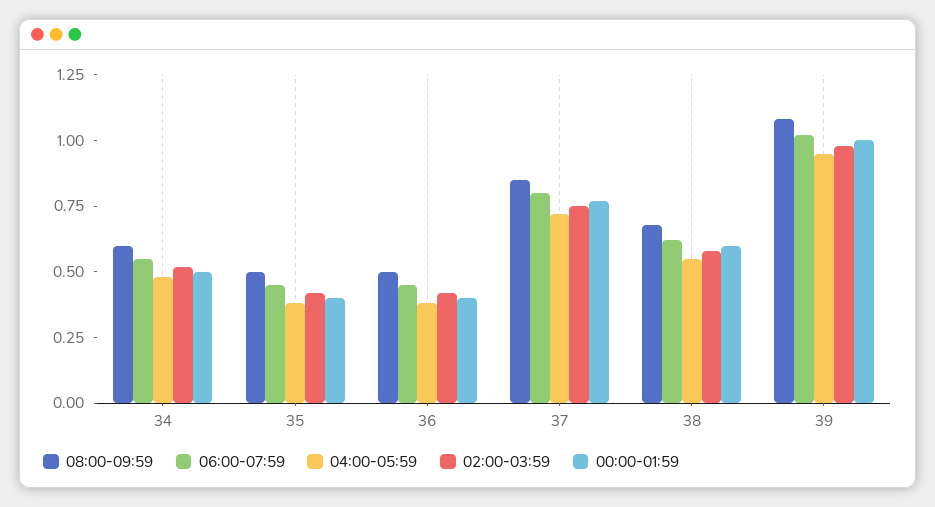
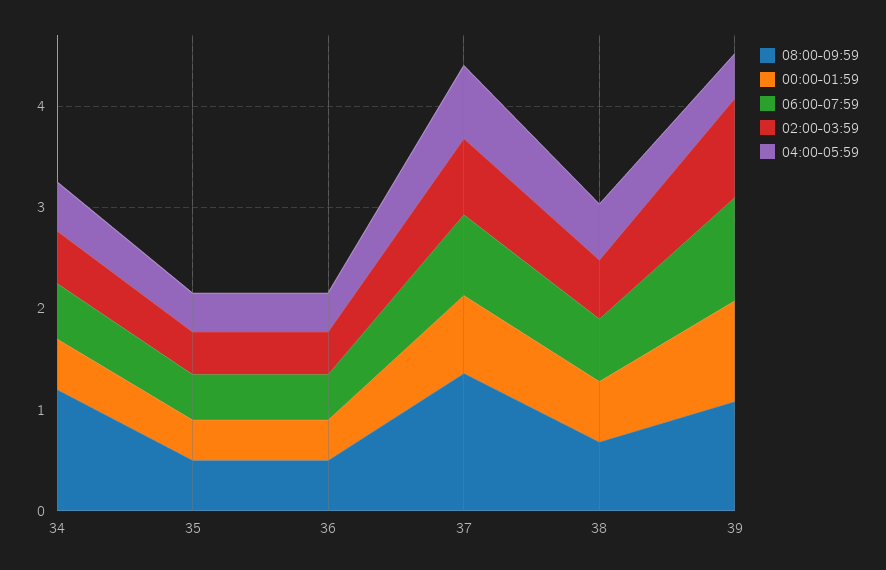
  {
    "08:00-09:59": {
-     "34": 0.6,
+     "34": 1.2,
      "35": 0.5,
      "36": 0.5,
-     "37": 0.85,
+     "37": 1.4,
      "38": 0.7,
      "39": 1.1
    },
    "06:00-07:59": {
      "34": 0.55,
      "35": 0.45,
      "36": 0.45,
      "37": 0.8,
      "38": 0.6,
      "39": 1
    },
    "04:00-05:59": {
      "34": 0.5,
      "35": 0.4,
      "36": 0.4,
      "37": 0.7,
      "38": 0.55,
-     "39": 0.95
+     "39": 0.4
    },
    "02:00-03:59": {
      "34": 0.5,
      "35": 0.4,
      "36": 0.4,
      "37": 0.75,
      "38": 0.6,
      "39": 1
    },
    "00:00-01:59": {
      "34": 0.5,
      "35": 0.4,
      "36": 0.4,
      "37": 0.75,
      "38": 0.6,
      "39": 1
    }
  }

